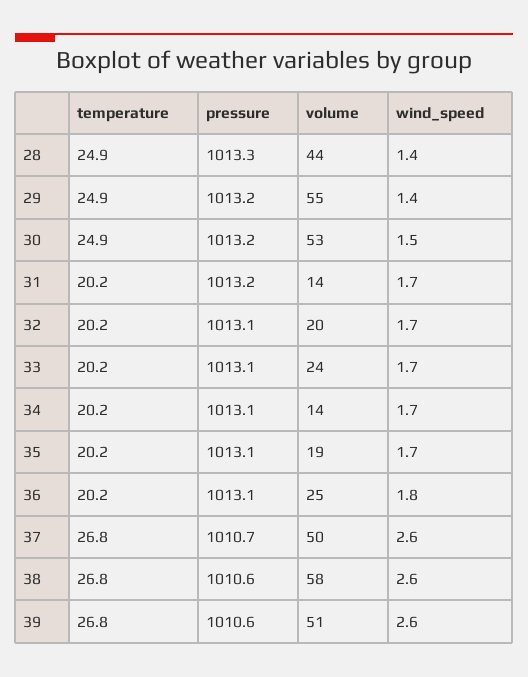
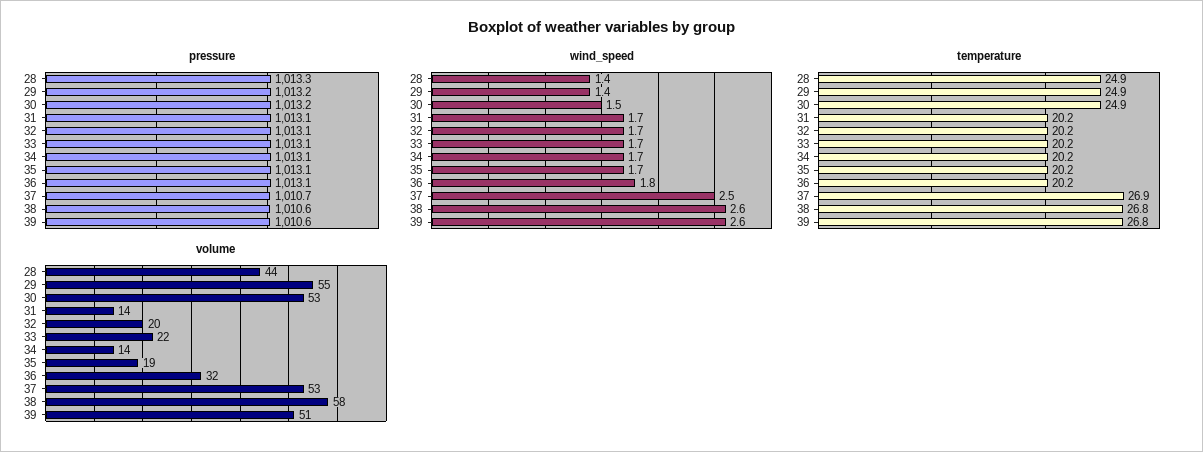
  {
    "temperature": {
      "28": 24.9,
      "29": 24.9,
      "30": 24.9,
      "31": 20.2,
      "32": 20.2,
      "33": 20.2,
      "34": 20.2,
      "35": 20.2,
      "36": 20.2,
-     "37": 26.8,
+     "37": 26.9,
      "38": 26.8,
      "39": 26.8
    },
    "pressure": {
      "28": 1013.3,
      "29": 1013.2,
      "30": 1013.2,
-     "31": 1013.2,
+     "31": 1013.1,
      "32": 1013.1,
      "33": 1013.1,
      "34": 1013.1,
      "35": 1013.1,
      "36": 1013.1,
      "37": 1010.7,
      "38": 1010.6,
      "39": 1010.6
    },
    "volume": {
      "28": 44,
      "29": 55,
      "30": 53,
      "31": 14,
      "32": 20,
-     "33": 24,
+     "33": 22,
      "34": 14,
      "35": 19,
-     "36": 25,
+     "36": 32,
-     "37": 50,
+     "37": 53,
      "38": 58,
      "39": 51
    },
    "wind_speed": {
      "28": 1.4,
      "29": 1.4,
      "30": 1.5,
      "31": 1.7,
      "32": 1.7,
      "33": 1.7,
      "34": 1.7,
      "35": 1.7,
      "36": 1.8,
-     "37": 2.6,
+     "37": 2.5,
      "38": 2.6,
      "39": 2.6
    }
  }

